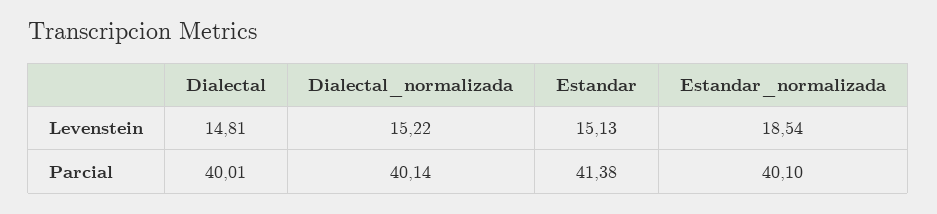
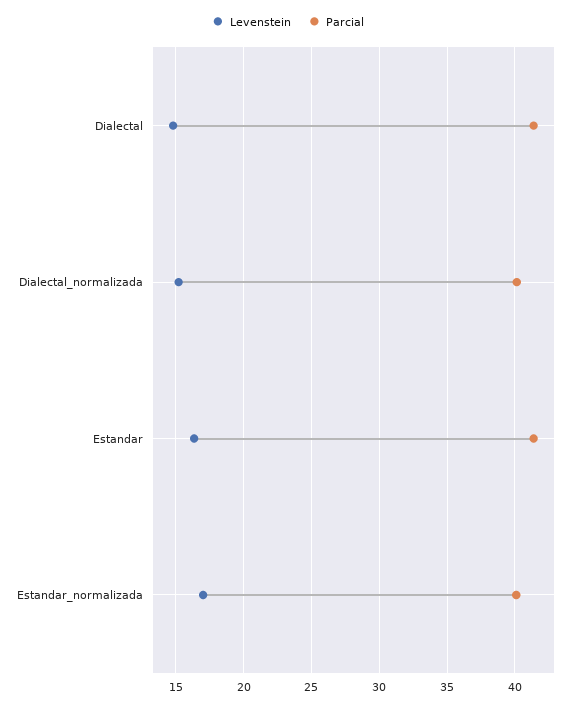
  {
    "Levenstein": {
      "Dialectal": 14.81,
      "Dialectal_normalizada": 15.22,
-     "Estandar": 15.13,
+     "Estandar": 16.5,
-     "Estandar_normalizada": 18.54
+     "Estandar_normalizada": 17
    },
    "Parcial": {
-     "Dialectal": 40.01,
+     "Dialectal": 41.5,
      "Dialectal_normalizada": 40.14,
      "Estandar": 41.38,
      "Estandar_normalizada": 40.1
    }
  }

